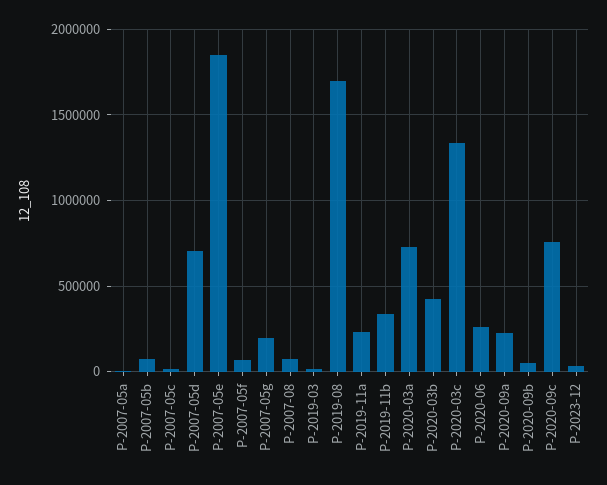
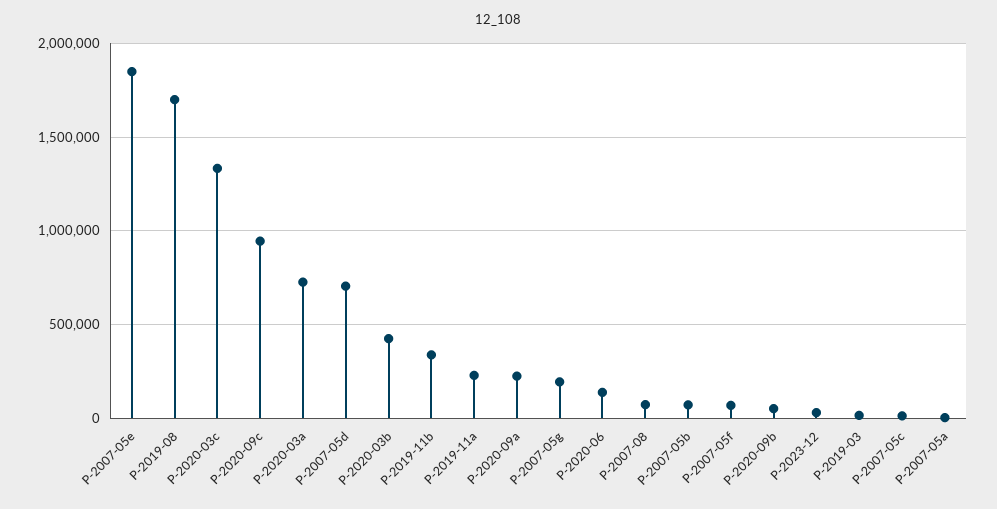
  {
    "P-2007-05a": 0,
    "P-2007-05b": 50000,
    "P-2007-05c": 0,
    "P-2007-05d": 700000,
    "P-2007-05e": 1850000,
    "P-2007-05f": 50000,
    "P-2007-05g": 200000,
    "P-2007-08": 50000,
    "P-2019-03": 0,
    "P-2019-08": 1700000,
    "P-2019-11a": 250000,
    "P-2019-11b": 350000,
    "P-2020-03a": 750000,
    "P-2020-03b": 450000,
    "P-2020-03c": 1350000,
-   "P-2020-06": 250000,
+   "P-2020-06": 150000,
    "P-2020-09a": 250000,
    "P-2020-09b": 50000,
-   "P-2020-09c": 750000,
+   "P-2020-09c": 950000,
    "P-2023-12": 50000
  }

